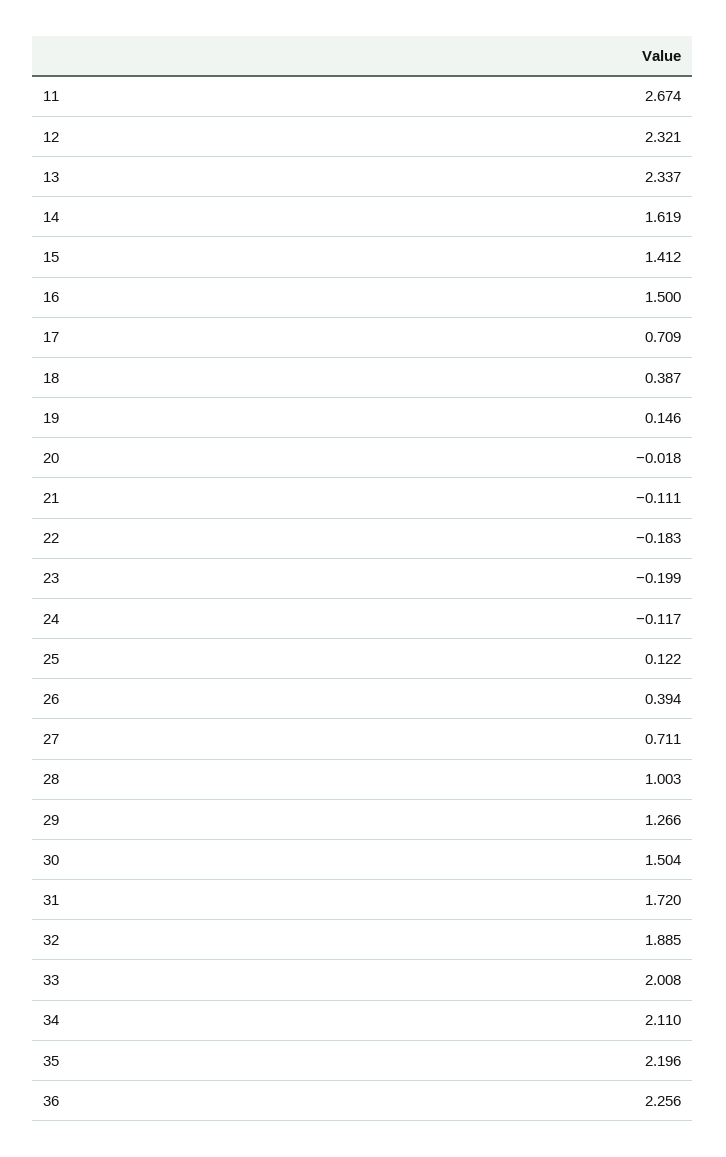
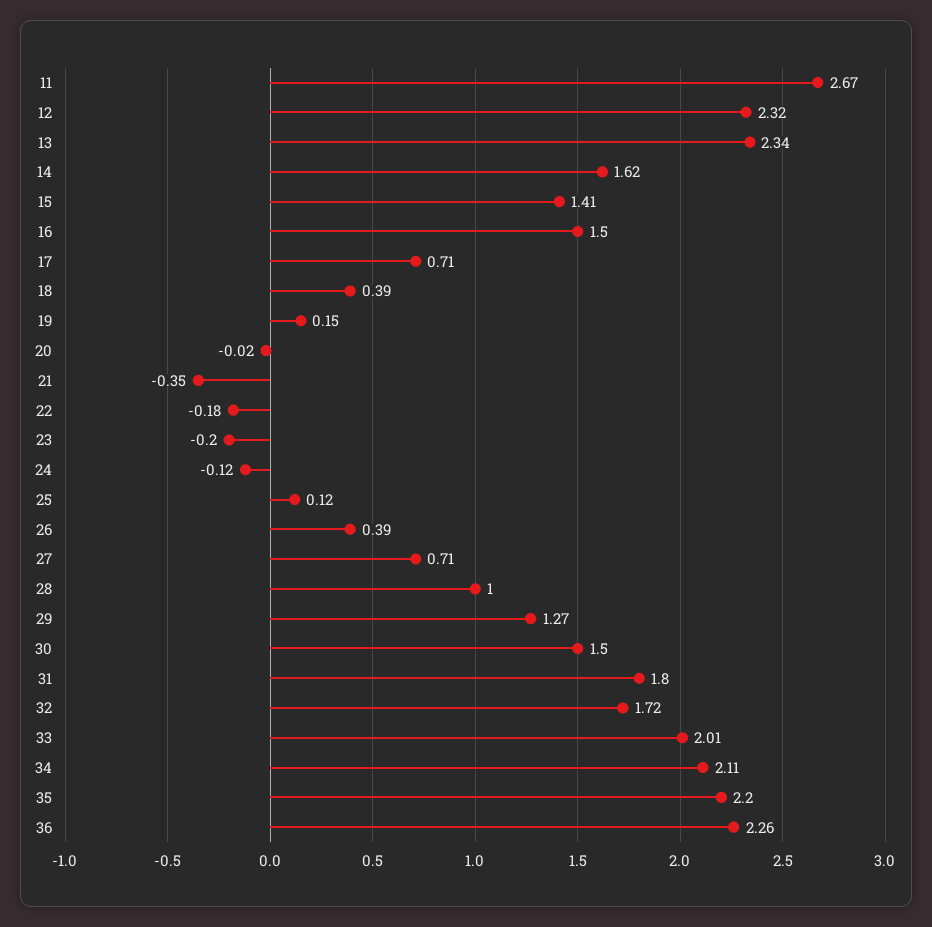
  {
    "11": 2.674,
    "12": 2.321,
    "13": 2.337,
    "14": 1.619,
    "15": 1.412,
    "16": 1.5,
    "17": 0.709,
    "18": 0.387,
    "19": 0.146,
    "20": -0.018,
-   "21": -0.111,
+   "21": -0.35,
    "22": -0.183,
    "23": -0.199,
    "24": -0.117,
    "25": 0.122,
    "26": 0.394,
    "27": 0.711,
    "28": 1.003,
    "29": 1.266,
    "30": 1.504,
-   "31": 1.72,
+   "31": 1.8,
-   "32": 1.885,
+   "32": 1.72,
    "33": 2.008,
    "34": 2.11,
    "35": 2.196,
    "36": 2.256
  }

